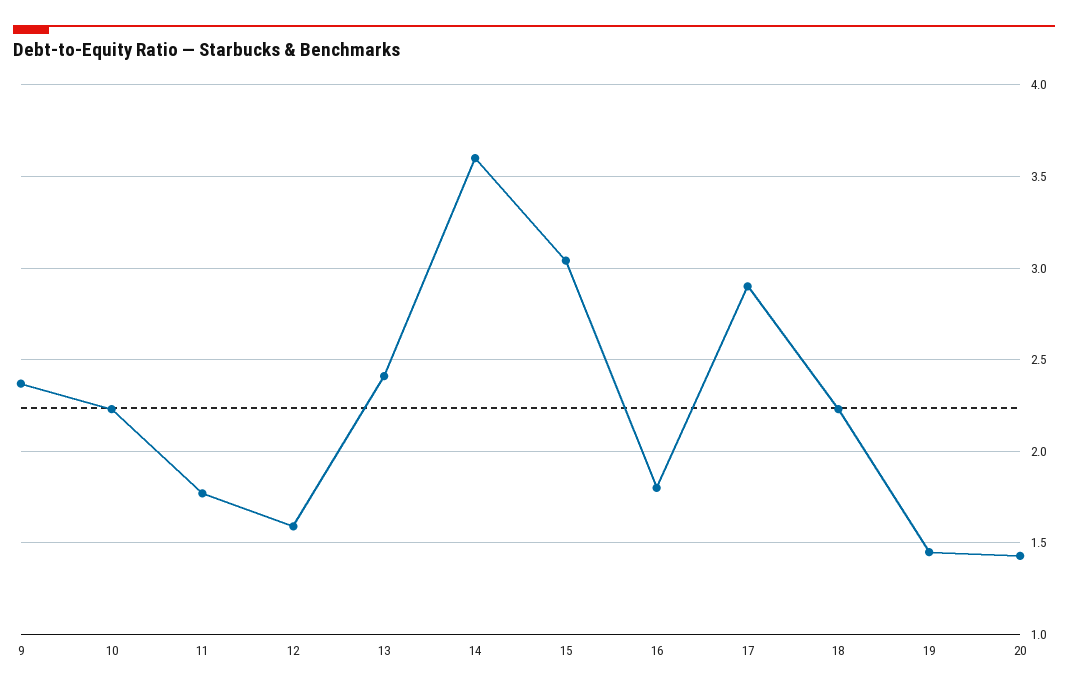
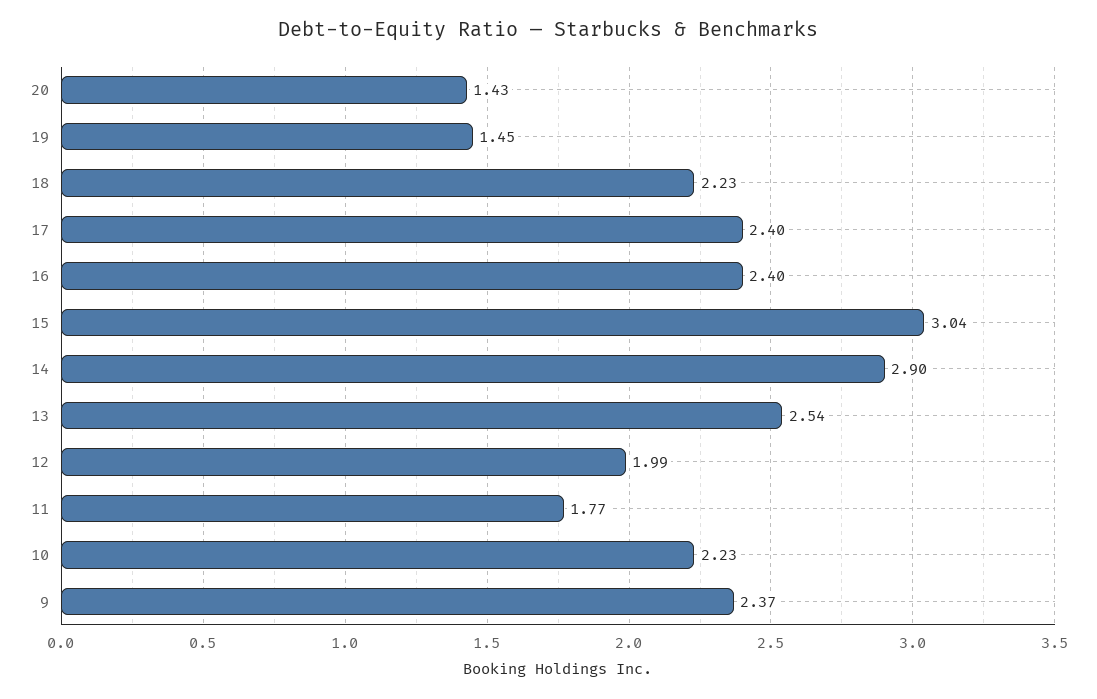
  {
    "9": 2.37,
    "10": 2.23,
    "11": 1.77,
-   "12": 1.6,
+   "12": 1.99,
-   "13": 2.4,
+   "13": 2.54,
-   "14": 3.6,
+   "14": 2.9,
    "15": 3.04,
-   "16": 1.8,
+   "16": 2.4,
-   "17": 2.9,
+   "17": 2.4,
    "18": 2.23,
    "19": 1.45,
    "20": 1.43
  }

